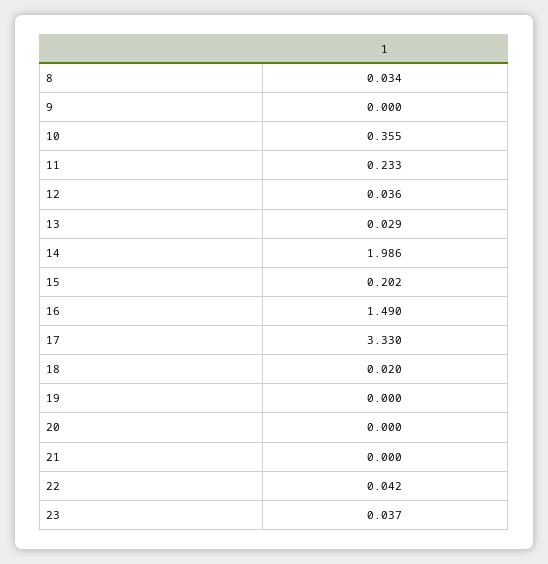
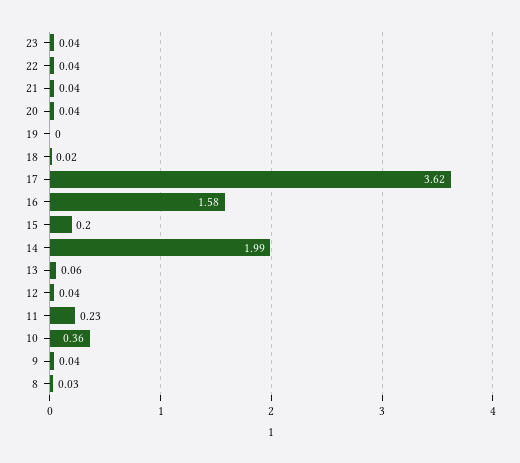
  {
    "8": 0.034,
-   "9": 0,
+   "9": 0.04,
    "10": 0.355,
    "11": 0.233,
    "12": 0.036,
-   "13": 0.029,
+   "13": 0.06,
    "14": 1.986,
    "15": 0.202,
-   "16": 1.49,
+   "16": 1.58,
-   "17": 3.33,
+   "17": 3.62,
    "18": 0.02,
    "19": 0,
-   "20": 0,
+   "20": 0.04,
-   "21": 0,
+   "21": 0.04,
    "22": 0.042,
    "23": 0.037
  }

